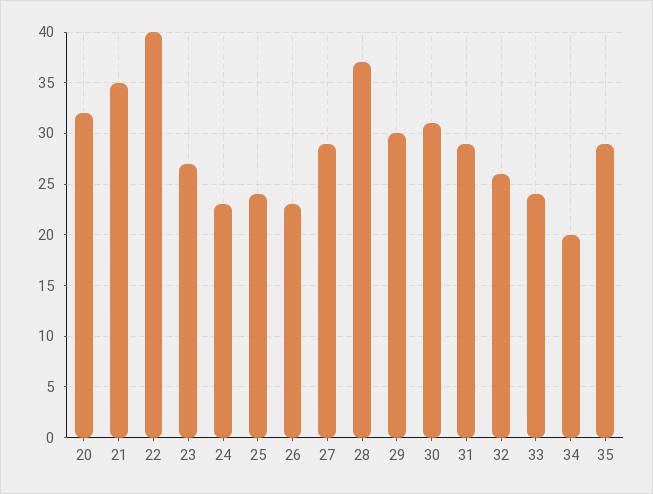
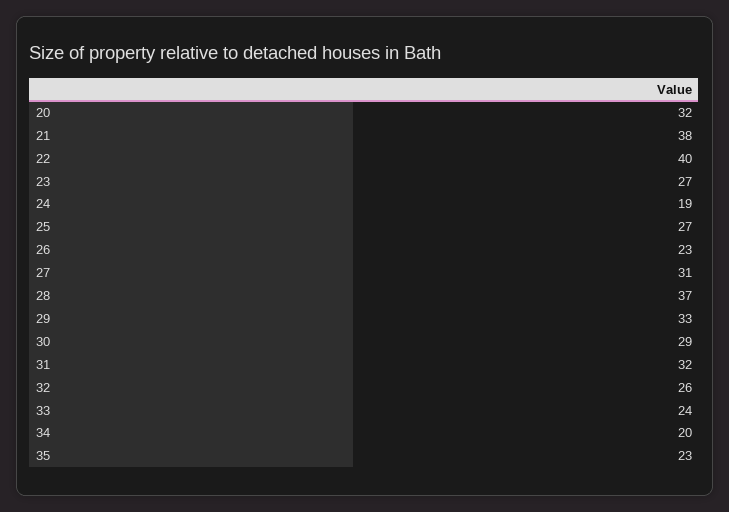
  {
    "20": 32,
-   "21": 35,
+   "21": 38,
    "22": 40,
    "23": 27,
-   "24": 23,
+   "24": 19,
-   "25": 24,
+   "25": 27,
    "26": 23,
-   "27": 29,
+   "27": 31,
    "28": 37,
-   "29": 30,
+   "29": 33,
-   "30": 31,
+   "30": 29,
-   "31": 29,
+   "31": 32,
    "32": 26,
    "33": 24,
    "34": 20,
-   "35": 29
+   "35": 23
  }

